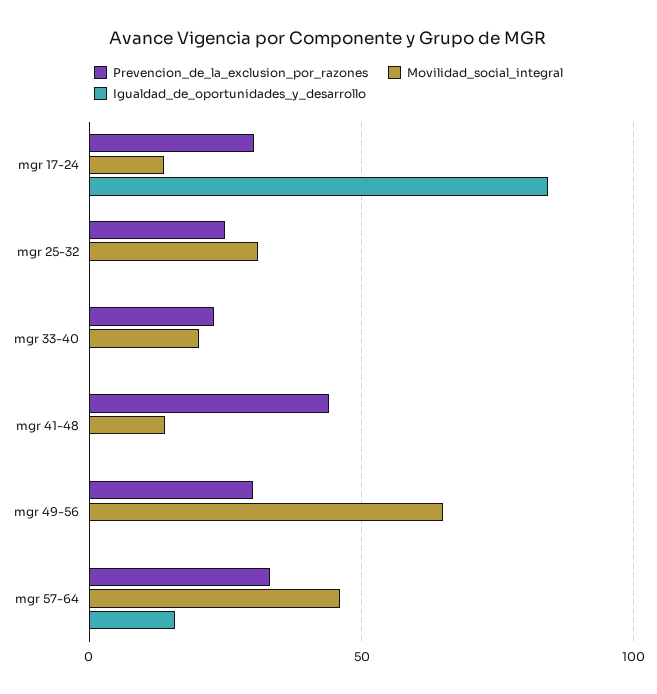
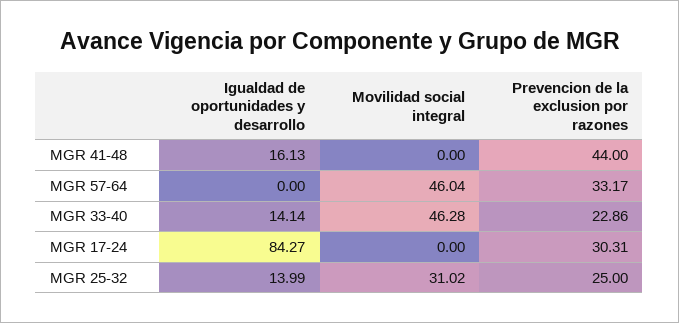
  {
    "Prevencion_de_la_exclusion_por_razones": {
      "mgr 17-24": 30.31,
      "mgr 25-32": 25,
      "mgr 33-40": 22.86,
      "mgr 41-48": 44,
-     "mgr 49-56": 30,
      "mgr 57-64": 33.17
    },
    "Movilidad_social_integral": {
-     "mgr 17-24": 15,
+     "mgr 17-24": 0,
      "mgr 25-32": 31.02,
-     "mgr 33-40": 20,
+     "mgr 33-40": 46.28,
-     "mgr 41-48": 15,
+     "mgr 41-48": 0,
-     "mgr 49-56": 65,
      "mgr 57-64": 46.04
    },
    "Igualdad_de_oportunidades_y_desarrollo": {
      "mgr 17-24": 84.27,
-     "mgr 25-32": 0,
+     "mgr 25-32": 13.99,
-     "mgr 33-40": 0,
+     "mgr 33-40": 14.14,
-     "mgr 41-48": 0,
+     "mgr 41-48": 16.13,
-     "mgr 49-56": 0,
-     "mgr 57-64": 15
+     "mgr 57-64": 0
    }
  }

